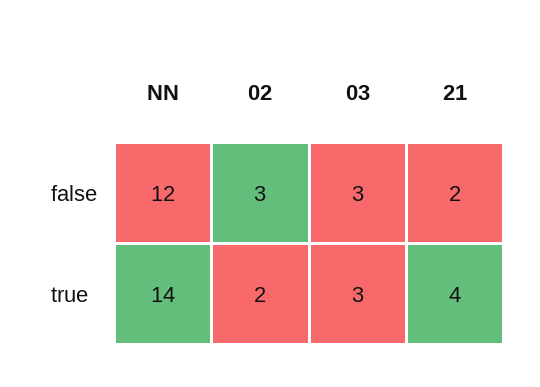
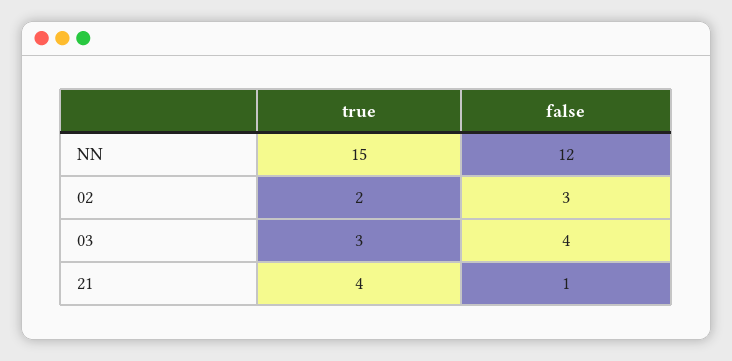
  {
    "NN": {
      "false": 12,
-     "true": 14
+     "true": 15
    },
    "02": {
      "false": 3,
      "true": 2
    },
    "03": {
-     "false": 3,
+     "false": 4,
      "true": 3
    },
    "21": {
-     "false": 2,
+     "false": 1,
      "true": 4
    }
  }

